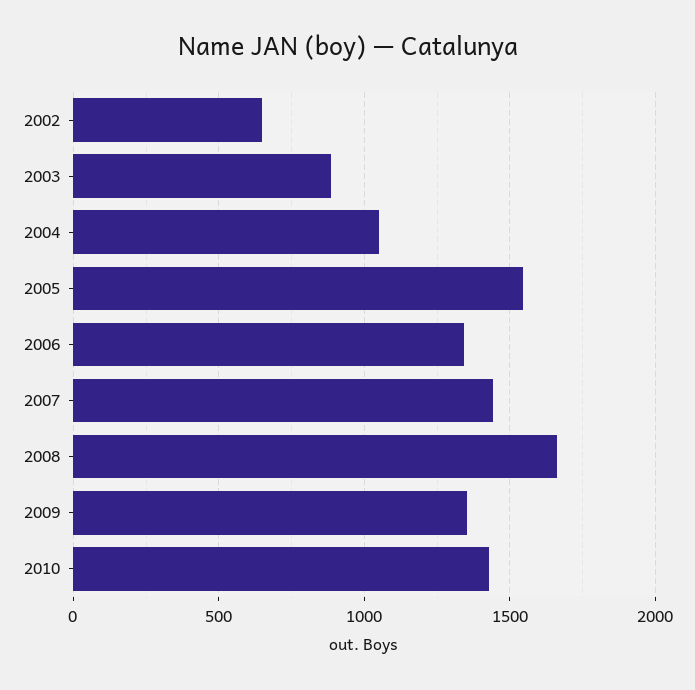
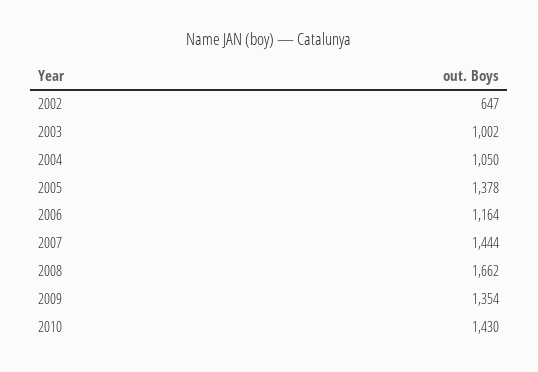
  {
    "2002": 647,
-   "2003": 900,
+   "2003": 1002,
    "2004": 1050,
-   "2005": 1550,
+   "2005": 1378,
-   "2006": 1350,
+   "2006": 1164,
    "2007": 1444,
    "2008": 1662,
    "2009": 1354,
    "2010": 1430
  }

